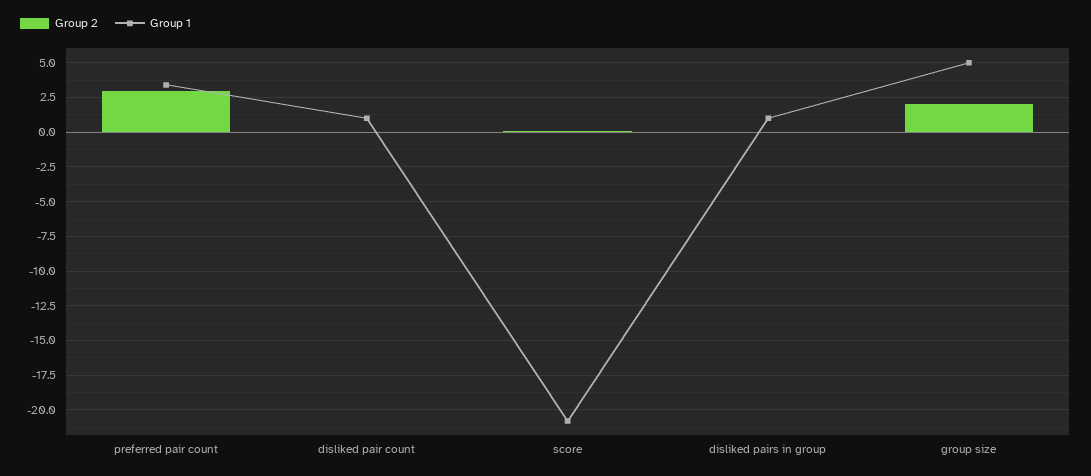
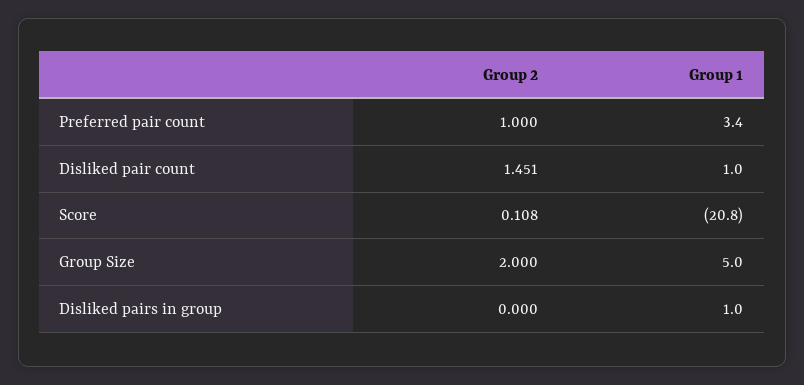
  {
    "Group 2": {
-     "preferred pair count": 3,
+     "preferred pair count": 1,
-     "disliked pair count": 0,
+     "disliked pair count": 1.451,
      "score": 0.108,
      "disliked pairs in group": 0,
      "group size": 2
    },
    "Group 1": {
      "preferred pair count": 3.4,
      "disliked pair count": 1,
      "score": -20.8,
      "disliked pairs in group": 1,
      "group size": 5
    }
  }

